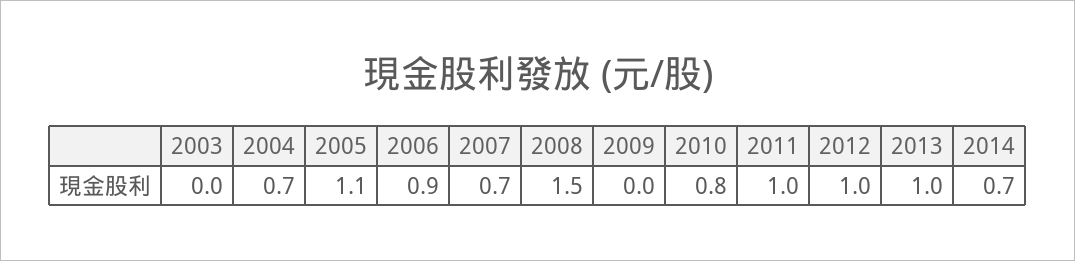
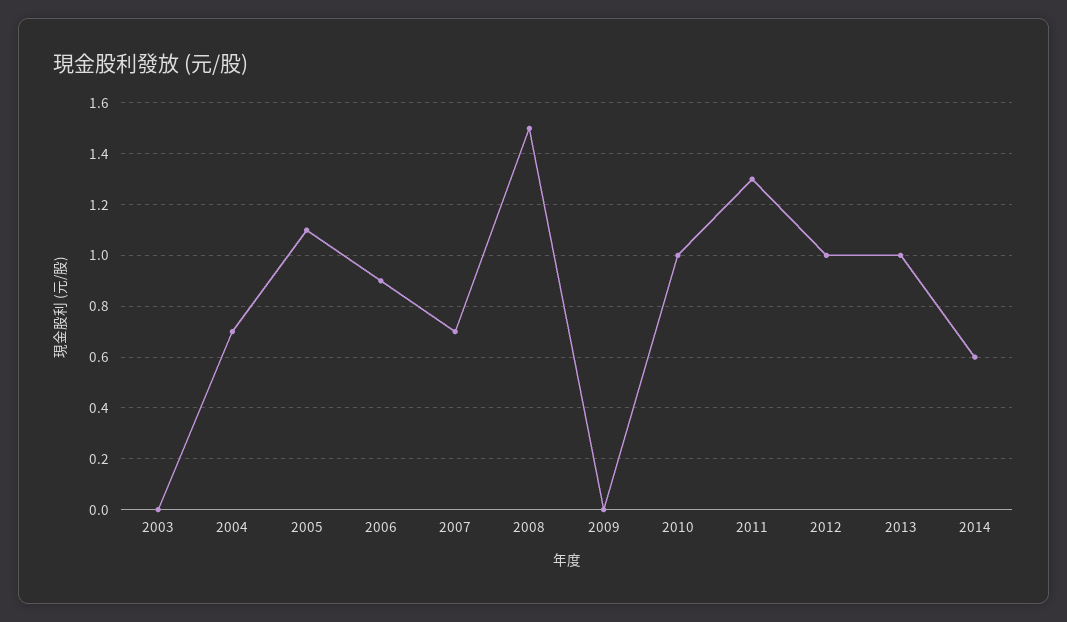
  {
    "2003": 0,
    "2004": 0.7,
    "2005": 1.1,
    "2006": 0.9,
    "2007": 0.7,
    "2008": 1.5,
    "2009": 0,
-   "2010": 0.8,
+   "2010": 1,
-   "2011": 1,
+   "2011": 1.3,
    "2012": 1,
    "2013": 1,
-   "2014": 0.7
+   "2014": 0.6
  }

